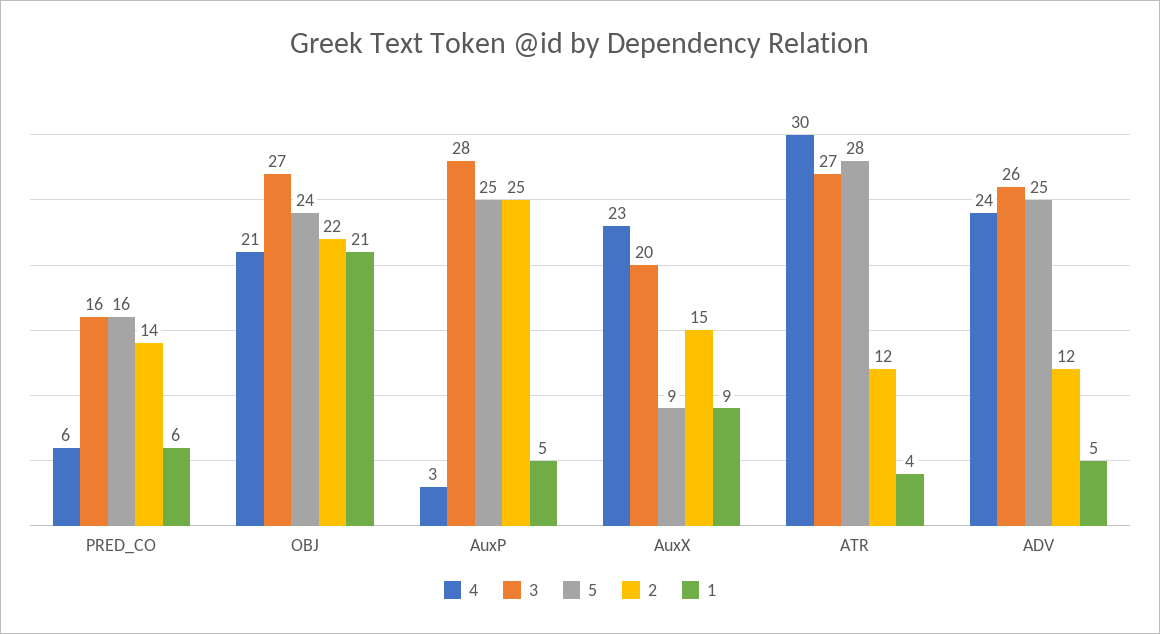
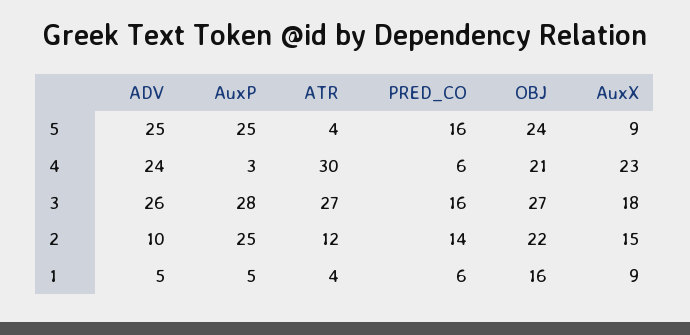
  {
    "4": {
      "PRED_CO": 6,
      "OBJ": 21,
      "AuxP": 3,
      "AuxX": 23,
      "ATR": 30,
      "ADV": 24
    },
    "3": {
      "PRED_CO": 16,
      "OBJ": 27,
      "AuxP": 28,
-     "AuxX": 20,
+     "AuxX": 18,
      "ATR": 27,
      "ADV": 26
    },
    "5": {
      "PRED_CO": 16,
      "OBJ": 24,
      "AuxP": 25,
      "AuxX": 9,
-     "ATR": 28,
+     "ATR": 4,
      "ADV": 25
    },
    "2": {
      "PRED_CO": 14,
      "OBJ": 22,
      "AuxP": 25,
      "AuxX": 15,
      "ATR": 12,
-     "ADV": 12
+     "ADV": 10
    },
    "1": {
      "PRED_CO": 6,
-     "OBJ": 21,
+     "OBJ": 16,
      "AuxP": 5,
      "AuxX": 9,
      "ATR": 4,
      "ADV": 5
    }
  }

